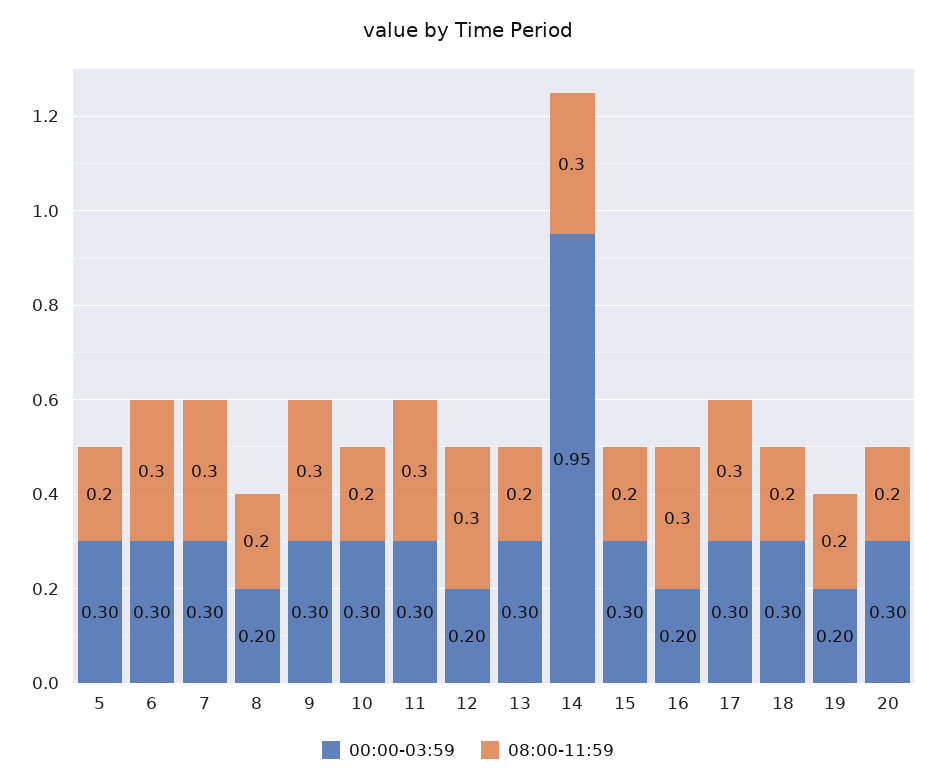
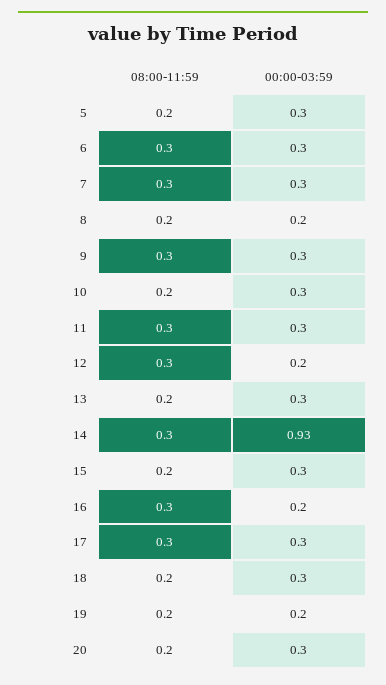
  {
    "00:00-03:59": {
      "5": 0.3,
      "6": 0.3,
      "7": 0.3,
      "8": 0.2,
      "9": 0.3,
      "10": 0.3,
      "11": 0.3,
      "12": 0.2,
      "13": 0.3,
-     "14": 0.95,
+     "14": 0.93,
      "15": 0.3,
      "16": 0.2,
      "17": 0.3,
      "18": 0.3,
      "19": 0.2,
      "20": 0.3
    },
    "08:00-11:59": {
      "5": 0.2,
      "6": 0.3,
      "7": 0.3,
      "8": 0.2,
      "9": 0.3,
      "10": 0.2,
      "11": 0.3,
      "12": 0.3,
      "13": 0.2,
      "14": 0.3,
      "15": 0.2,
      "16": 0.3,
      "17": 0.3,
      "18": 0.2,
      "19": 0.2,
      "20": 0.2
    }
  }

